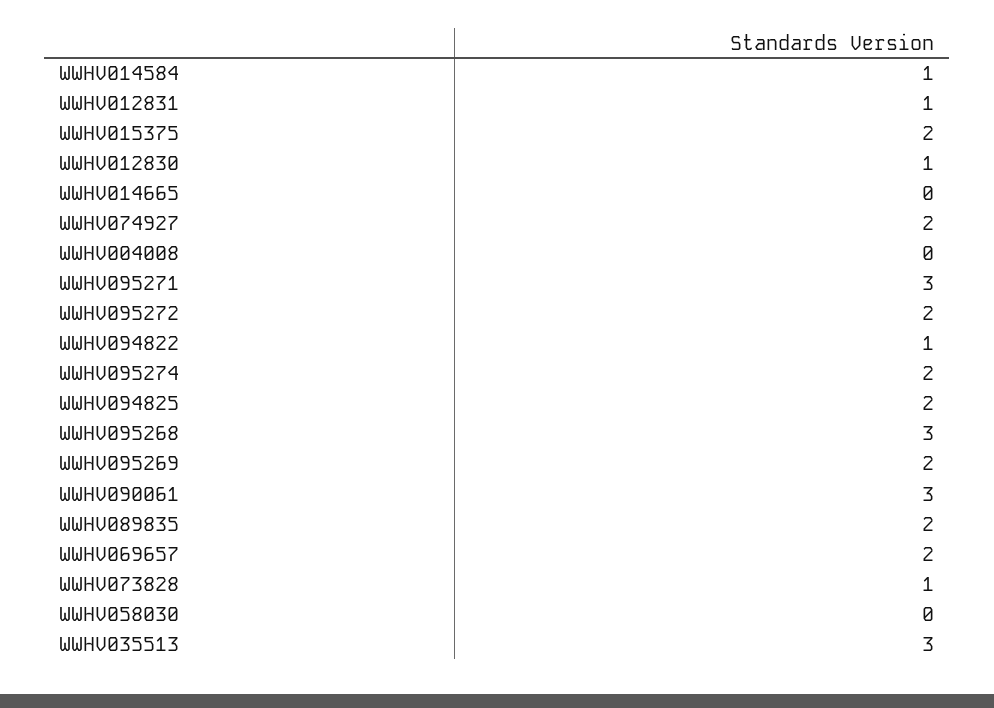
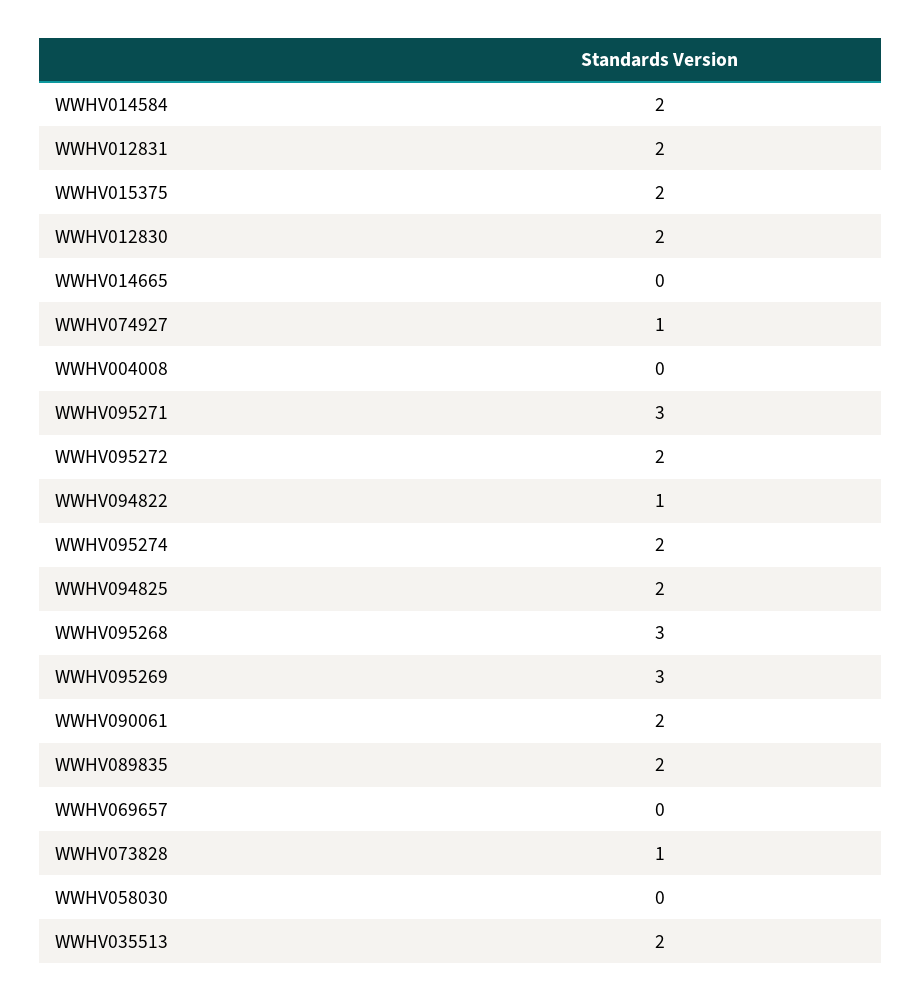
  {
-   "WWHV014584": 1,
+   "WWHV014584": 2,
-   "WWHV012831": 1,
+   "WWHV012831": 2,
    "WWHV015375": 2,
-   "WWHV012830": 1,
+   "WWHV012830": 2,
    "WWHV014665": 0,
-   "WWHV074927": 2,
+   "WWHV074927": 1,
    "WWHV004008": 0,
    "WWHV095271": 3,
    "WWHV095272": 2,
    "WWHV094822": 1,
    "WWHV095274": 2,
    "WWHV094825": 2,
    "WWHV095268": 3,
-   "WWHV095269": 2,
+   "WWHV095269": 3,
-   "WWHV090061": 3,
+   "WWHV090061": 2,
    "WWHV089835": 2,
-   "WWHV069657": 2,
+   "WWHV069657": 0,
    "WWHV073828": 1,
    "WWHV058030": 0,
-   "WWHV035513": 3
+   "WWHV035513": 2
  }

